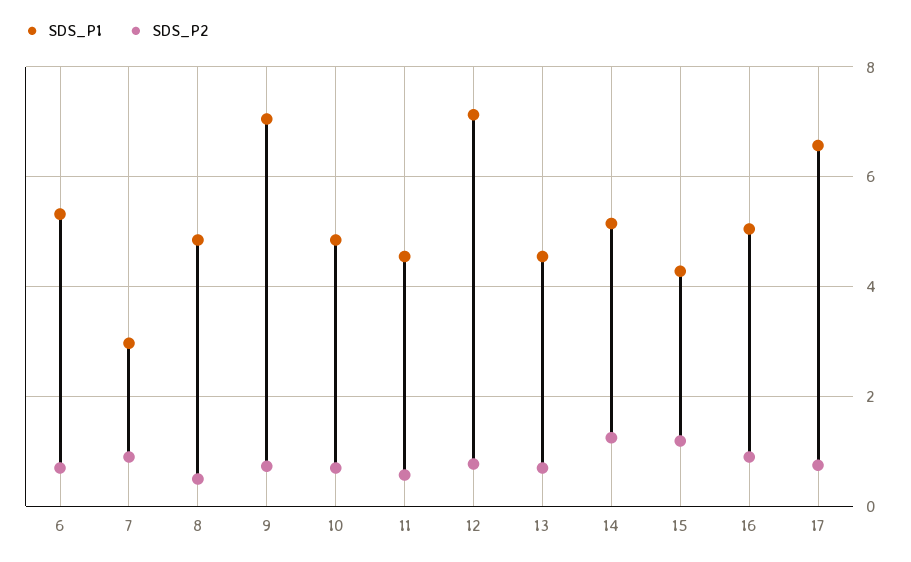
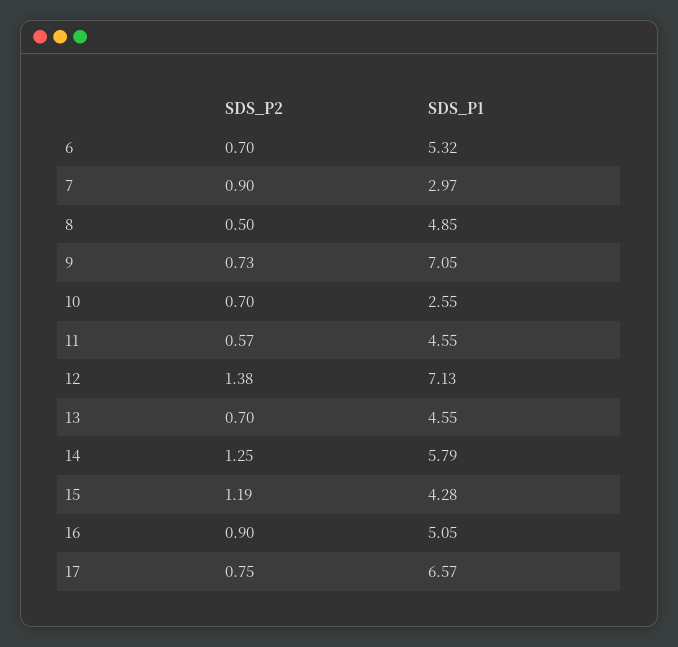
  {
    "SDS_P1": {
      "6": 5.32,
      "7": 2.97,
      "8": 4.85,
      "9": 7.05,
-     "10": 4.8,
+     "10": 2.55,
      "11": 4.55,
      "12": 7.13,
      "13": 4.55,
-     "14": 5.2,
+     "14": 5.79,
      "15": 4.28,
      "16": 5.05,
      "17": 6.57
    },
    "SDS_P2": {
      "6": 0.7,
      "7": 0.9,
      "8": 0.5,
      "9": 0.73,
      "10": 0.7,
      "11": 0.57,
-     "12": 0.8,
+     "12": 1.38,
      "13": 0.7,
      "14": 1.25,
      "15": 1.19,
      "16": 0.9,
      "17": 0.75
    }
  }

